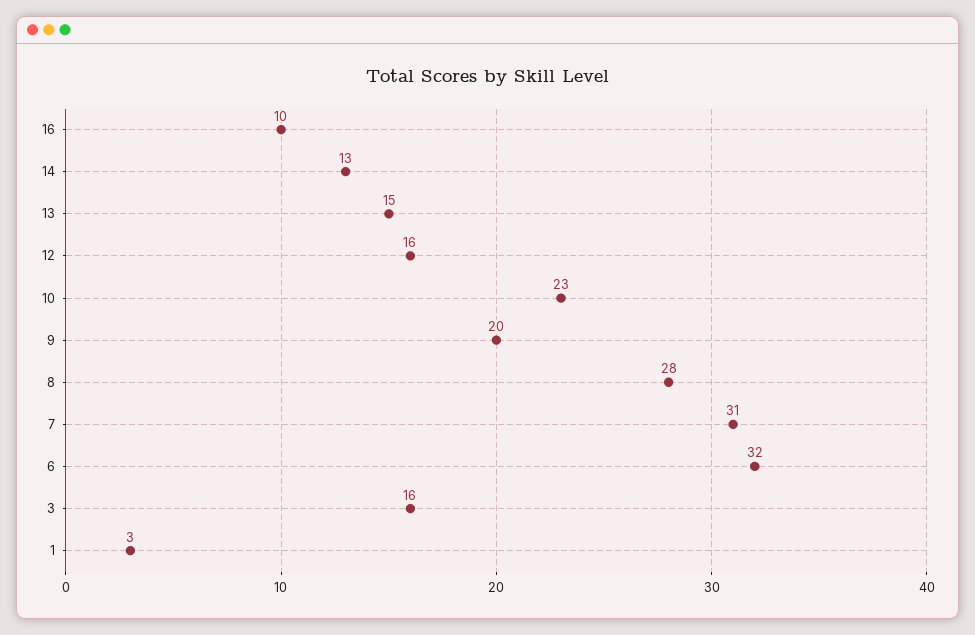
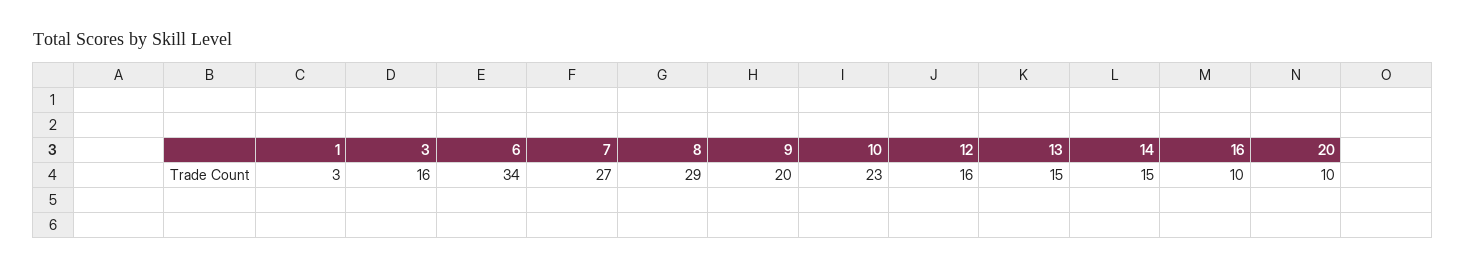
  {
    "16": 10,
-   "14": 13,
+   "14": 15,
    "13": 15,
    "12": 16,
    "10": 23,
    "9": 20,
-   "8": 28,
+   "8": 29,
-   "7": 31,
+   "7": 27,
-   "6": 32,
+   "6": 34,
    "3": 16,
-   "1": 3
+   "1": 3,
+   "20": 10
  }

